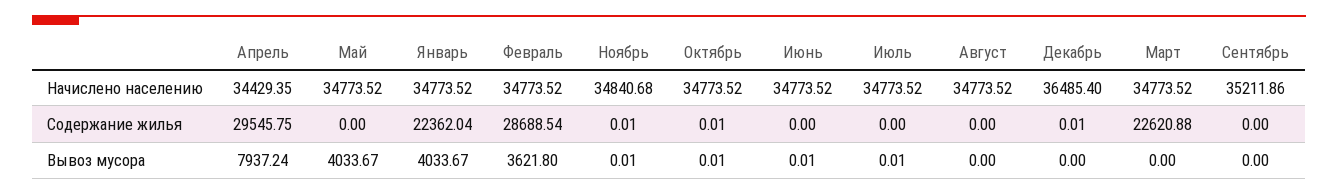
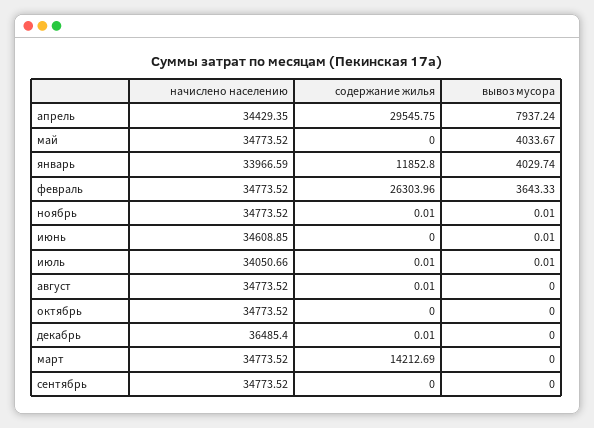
  {
    "Апрель": {
      "Начислено населению": 34429.35,
      "Содержание жилья": 29545.75,
      "Вывоз мусора": 7937.24
    },
    "Май": {
      "Начислено населению": 34773.52,
      "Содержание жилья": 0,
      "Вывоз мусора": 4033.67
    },
    "Январь": {
-     "Начислено населению": 34773.52,
+     "Начислено населению": 33966.59,
-     "Содержание жилья": 22362.04,
+     "Содержание жилья": 11852.8,
-     "Вывоз мусора": 4033.67
+     "Вывоз мусора": 4029.74
    },
    "Февраль": {
      "Начислено населению": 34773.52,
-     "Содержание жилья": 28688.54,
+     "Содержание жилья": 26303.96,
-     "Вывоз мусора": 3621.8
+     "Вывоз мусора": 3643.33
    },
    "Ноябрь": {
-     "Начислено населению": 34840.68,
+     "Начислено населению": 34773.52,
      "Содержание жилья": 0.01,
      "Вывоз мусора": 0.01
    },
    "Октябрь": {
      "Начислено населению": 34773.52,
-     "Содержание жилья": 0.01,
+     "Содержание жилья": 0,
-     "Вывоз мусора": 0.01
+     "Вывоз мусора": 0
    },
    "Июнь": {
-     "Начислено населению": 34773.52,
+     "Начислено населению": 34608.85,
      "Содержание жилья": 0,
      "Вывоз мусора": 0.01
    },
    "Июль": {
-     "Начислено населению": 34773.52,
+     "Начислено населению": 34050.66,
-     "Содержание жилья": 0,
+     "Содержание жилья": 0.01,
      "Вывоз мусора": 0.01
    },
    "Август": {
      "Начислено населению": 34773.52,
-     "Содержание жилья": 0,
+     "Содержание жилья": 0.01,
      "Вывоз мусора": 0
    },
    "Декабрь": {
      "Начислено населению": 36485.4,
      "Содержание жилья": 0.01,
      "Вывоз мусора": 0
    },
    "Март": {
      "Начислено населению": 34773.52,
-     "Содержание жилья": 22620.88,
+     "Содержание жилья": 14212.69,
      "Вывоз мусора": 0
    },
    "Сентябрь": {
-     "Начислено населению": 35211.86,
+     "Начислено населению": 34773.52,
      "Содержание жилья": 0,
      "Вывоз мусора": 0
    }
  }

